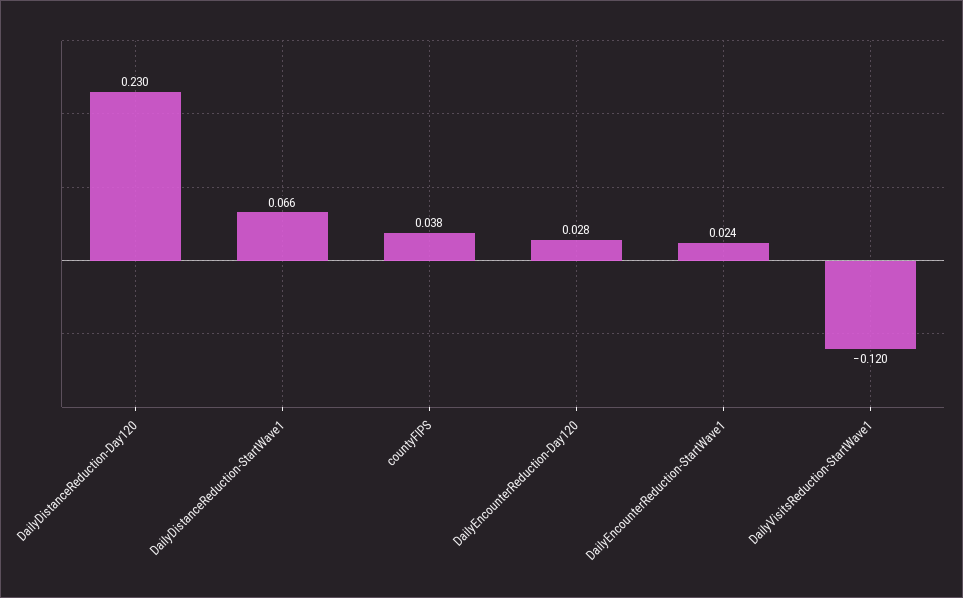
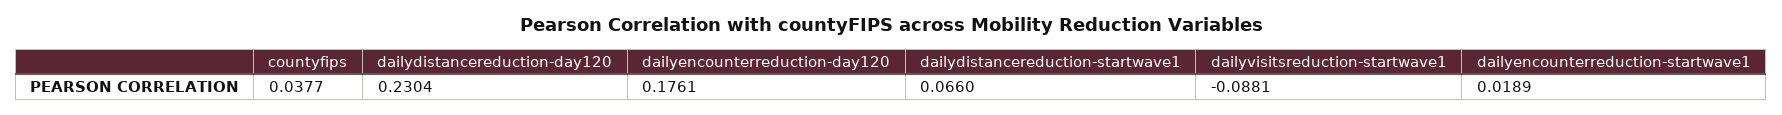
  {
    "DailyDistanceReduction-Day120": 0.2304,
    "DailyDistanceReduction-StartWave1": 0.066,
    "countyFIPS": 0.0377,
-   "DailyEncounterReduction-Day120": 0.028,
+   "DailyEncounterReduction-Day120": 0.1761,
-   "DailyEncounterReduction-StartWave1": 0.024,
+   "DailyEncounterReduction-StartWave1": 0.0189,
-   "DailyVisitsReduction-StartWave1": -0.12
+   "DailyVisitsReduction-StartWave1": -0.0881
  }

